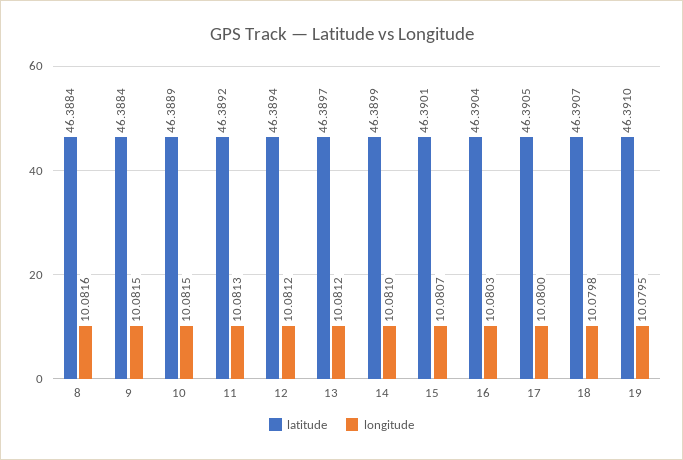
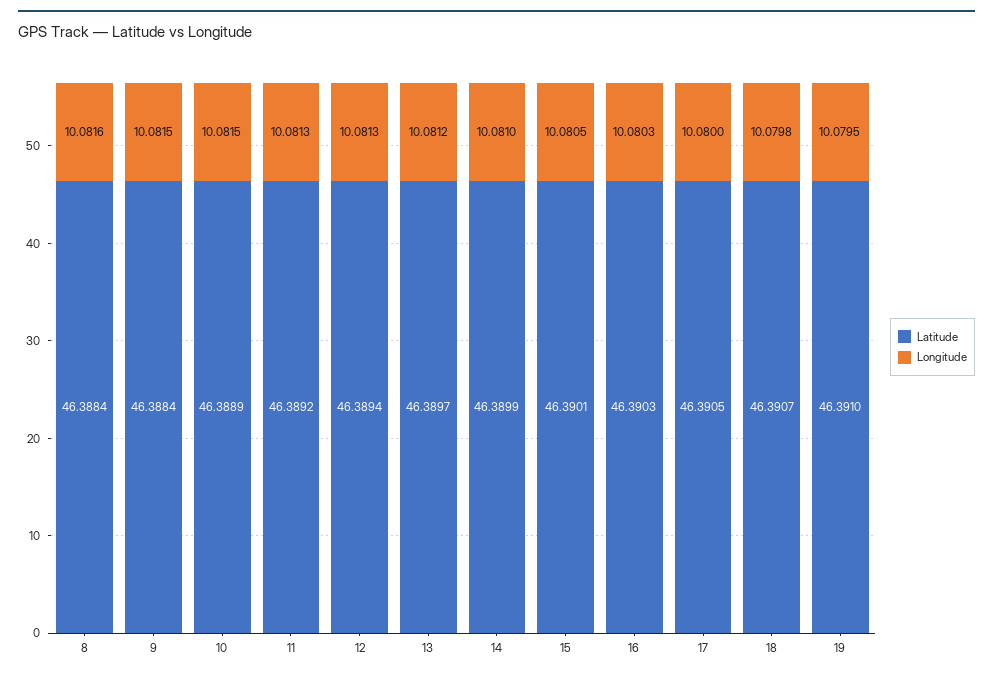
  {
    "latitude": {
      "8": 46.3884,
      "9": 46.3884,
      "10": 46.3889,
      "11": 46.3892,
      "12": 46.3894,
      "13": 46.3897,
      "14": 46.3899,
      "15": 46.3901,
-     "16": 46.3904,
+     "16": 46.3903,
      "17": 46.3905,
      "18": 46.3907,
      "19": 46.391
    },
    "longitude": {
      "8": 10.0816,
      "9": 10.0815,
      "10": 10.0815,
      "11": 10.0813,
-     "12": 10.0812,
+     "12": 10.0813,
      "13": 10.0812,
      "14": 10.081,
-     "15": 10.0807,
+     "15": 10.0805,
      "16": 10.0803,
      "17": 10.08,
      "18": 10.0798,
      "19": 10.0795
    }
  }

